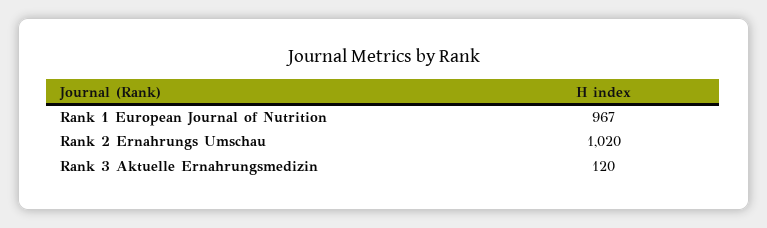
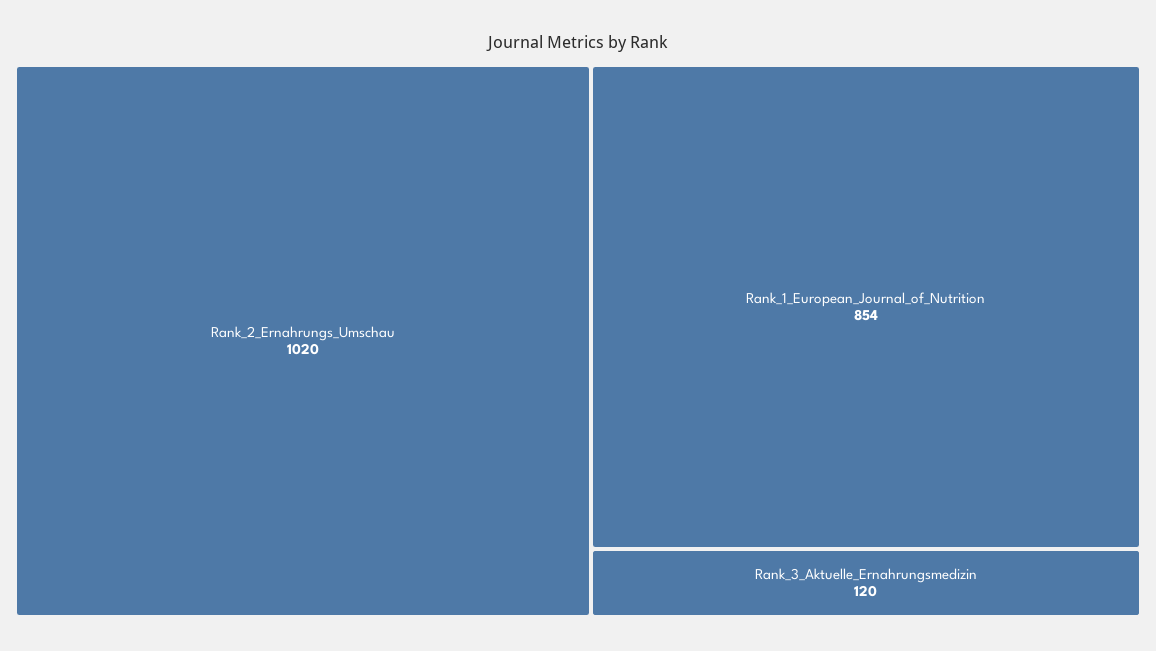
  {
-   "Rank 1 European Journal of Nutrition": 967,
+   "Rank 1 European Journal of Nutrition": 854,
    "Rank 2 Ernahrungs Umschau": 1020,
    "Rank 3 Aktuelle Ernahrungsmedizin": 120
  }

